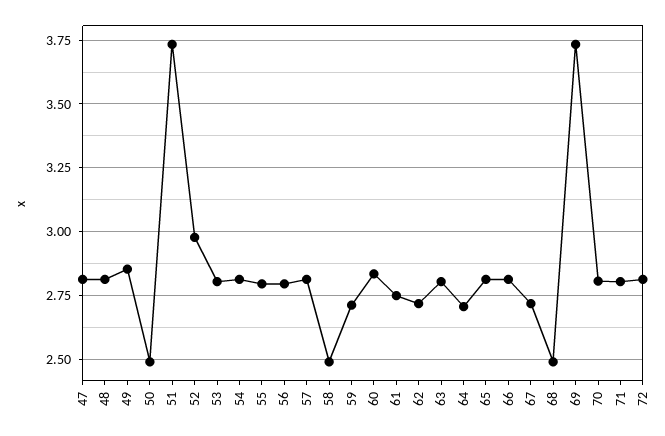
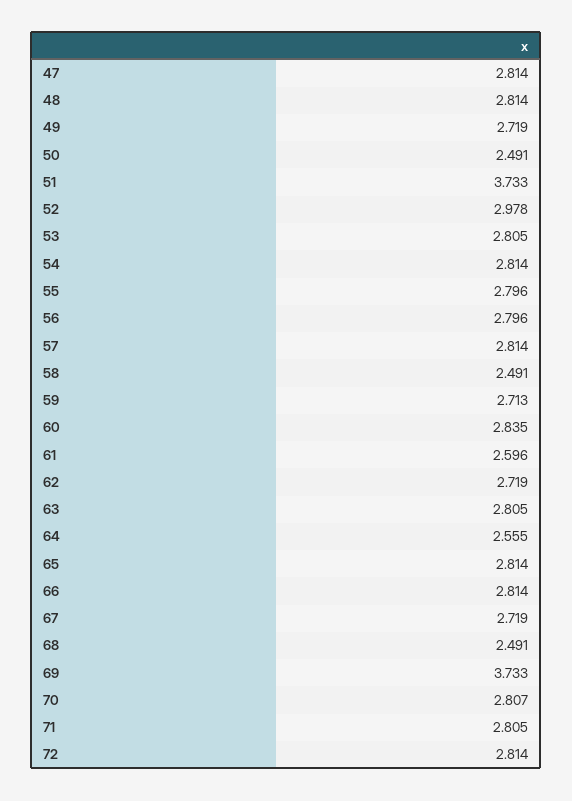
  {
    "47": 2.814,
    "48": 2.814,
-   "49": 2.85,
+   "49": 2.719,
    "50": 2.491,
    "51": 3.733,
    "52": 2.978,
    "53": 2.805,
    "54": 2.814,
    "55": 2.796,
    "56": 2.796,
    "57": 2.814,
    "58": 2.491,
    "59": 2.713,
    "60": 2.835,
-   "61": 2.75,
+   "61": 2.596,
    "62": 2.719,
    "63": 2.805,
-   "64": 2.7,
+   "64": 2.555,
    "65": 2.814,
    "66": 2.814,
    "67": 2.719,
    "68": 2.491,
    "69": 3.733,
    "70": 2.807,
    "71": 2.805,
    "72": 2.814
  }

